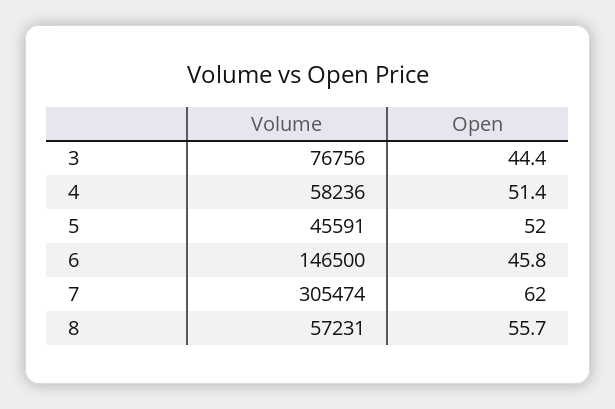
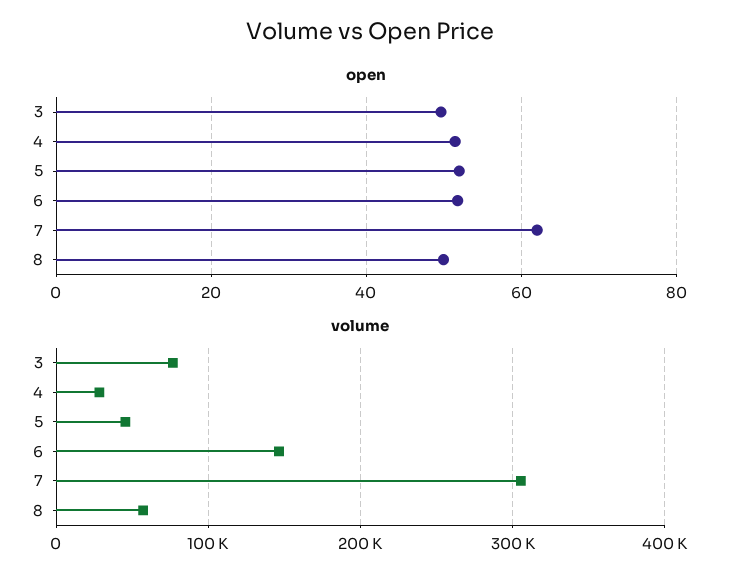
  {
    "Volume": {
      "3": 76756,
-     "4": 58236,
+     "4": 30000,
      "5": 45591,
      "6": 146500,
      "7": 305474,
      "8": 57231
    },
    "Open": {
-     "3": 44.4,
+     "3": 50,
      "4": 51.4,
      "5": 52,
-     "6": 45.8,
+     "6": 52,
      "7": 62,
-     "8": 55.7
+     "8": 50
    }
  }

